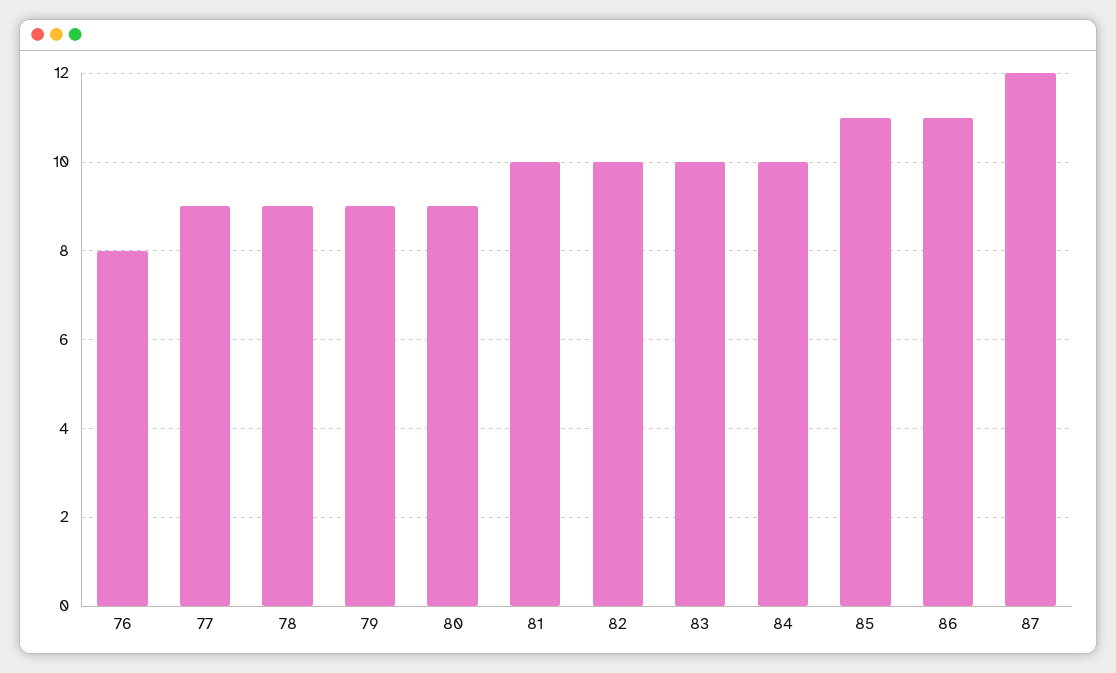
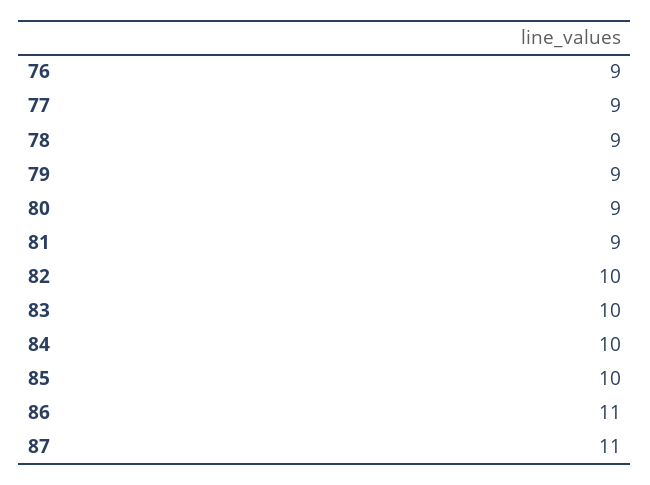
  {
-   "76": 8,
+   "76": 9,
    "77": 9,
    "78": 9,
    "79": 9,
    "80": 9,
-   "81": 10,
+   "81": 9,
    "82": 10,
    "83": 10,
    "84": 10,
-   "85": 11,
+   "85": 10,
    "86": 11,
-   "87": 12
+   "87": 11
  }

